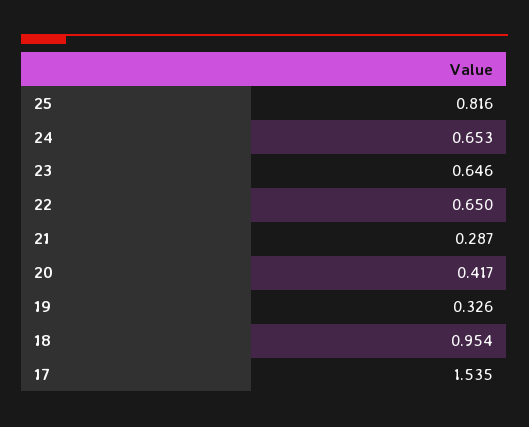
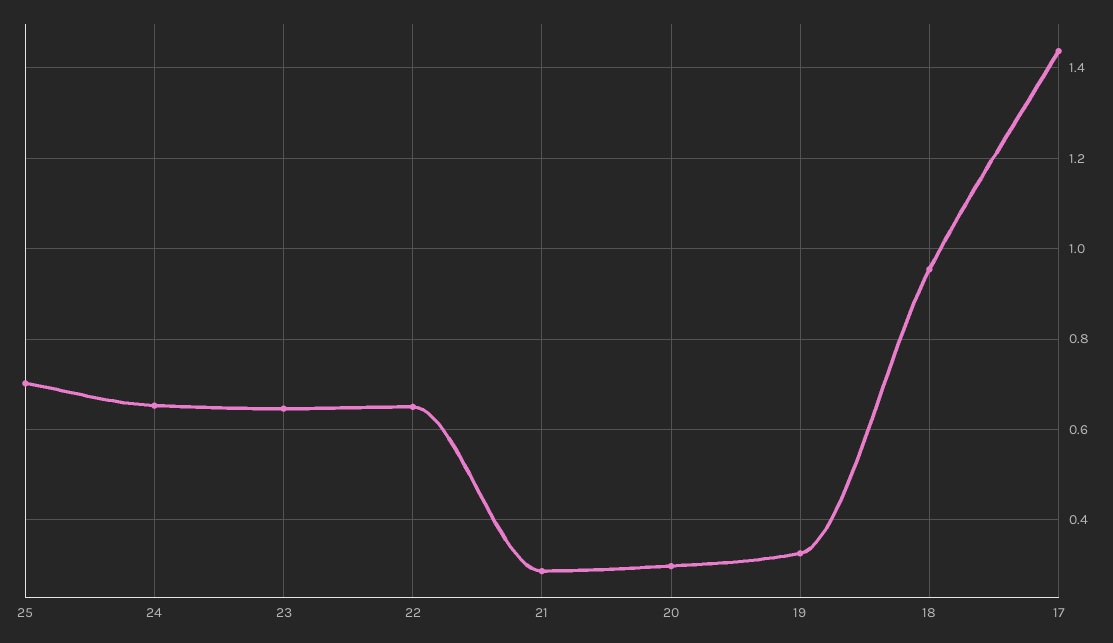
  {
-   "25": 0.816,
+   "25": 0.7,
    "24": 0.653,
    "23": 0.646,
    "22": 0.65,
    "21": 0.287,
-   "20": 0.417,
+   "20": 0.3,
    "19": 0.326,
    "18": 0.954,
-   "17": 1.535
+   "17": 1.44
  }

